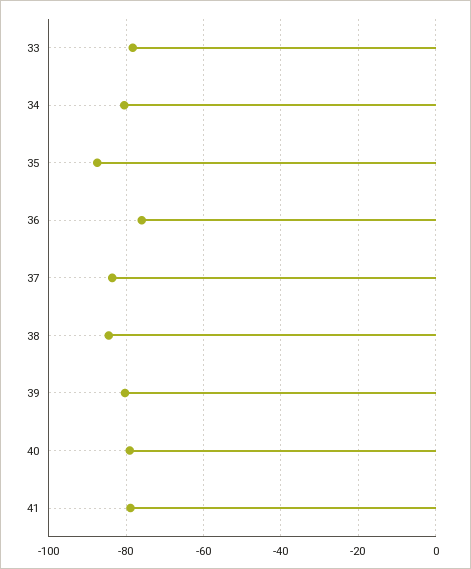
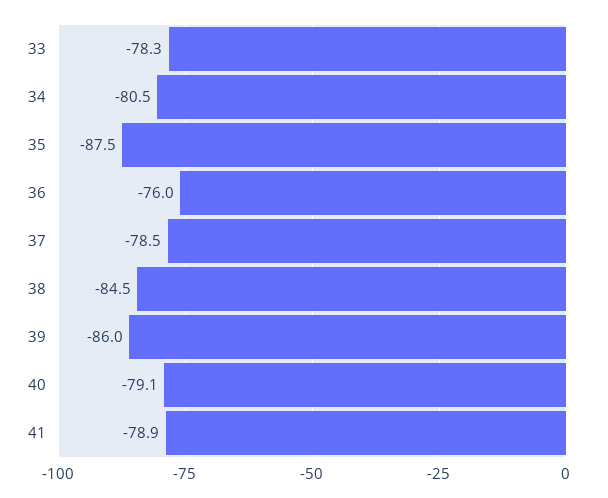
  {
    "33": -78.3,
    "34": -80.5,
    "35": -87.5,
    "36": -76,
-   "37": -84,
+   "37": -78.5,
    "38": -84.5,
-   "39": -80,
+   "39": -86,
    "40": -79.1,
    "41": -78.9
  }

